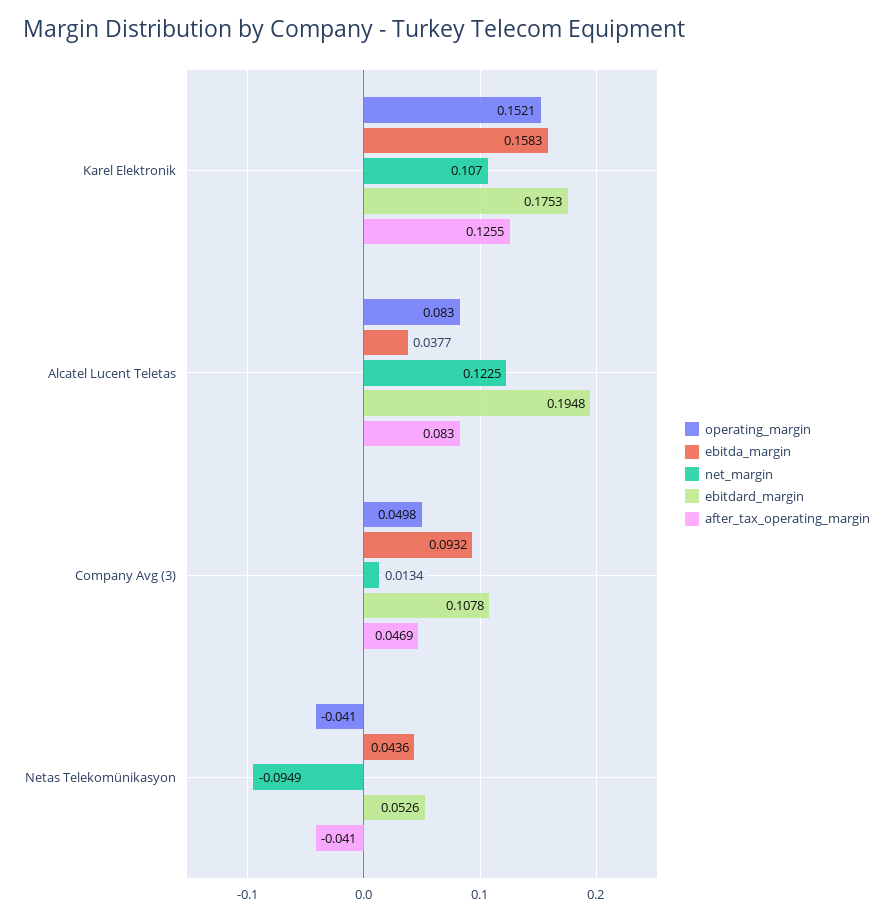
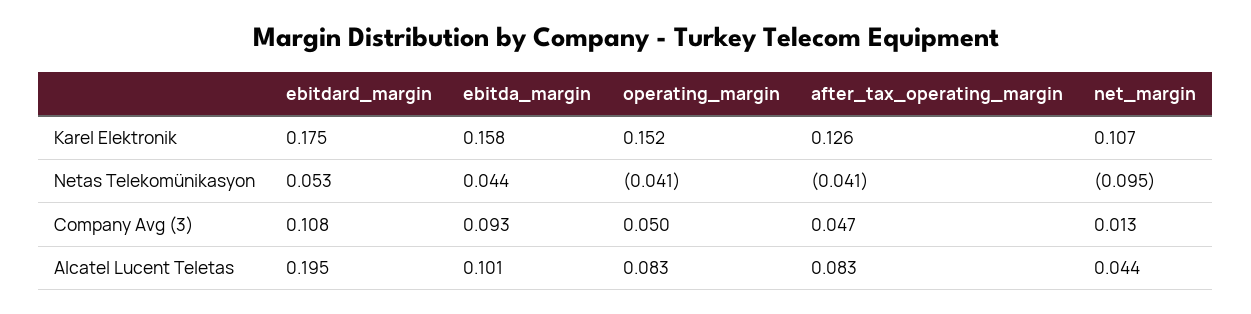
  {
    "operating_margin": {
      "Karel Elektronik": 0.1521,
      "Alcatel Lucent Teletas": 0.083,
      "Company Avg (3)": 0.0498,
      "Netas Telekomünikasyon": -0.041
    },
    "ebitda_margin": {
      "Karel Elektronik": 0.1583,
-     "Alcatel Lucent Teletas": 0.0377,
+     "Alcatel Lucent Teletas": 0.101,
      "Company Avg (3)": 0.0932,
      "Netas Telekomünikasyon": 0.0436
    },
    "net_margin": {
      "Karel Elektronik": 0.107,
-     "Alcatel Lucent Teletas": 0.1225,
+     "Alcatel Lucent Teletas": 0.044,
      "Company Avg (3)": 0.0134,
      "Netas Telekomünikasyon": -0.0949
    },
    "ebitdard_margin": {
      "Karel Elektronik": 0.1753,
      "Alcatel Lucent Teletas": 0.1948,
      "Company Avg (3)": 0.1078,
      "Netas Telekomünikasyon": 0.0526
    },
    "after_tax_operating_margin": {
      "Karel Elektronik": 0.1255,
      "Alcatel Lucent Teletas": 0.083,
      "Company Avg (3)": 0.0469,
      "Netas Telekomünikasyon": -0.041
    }
  }

